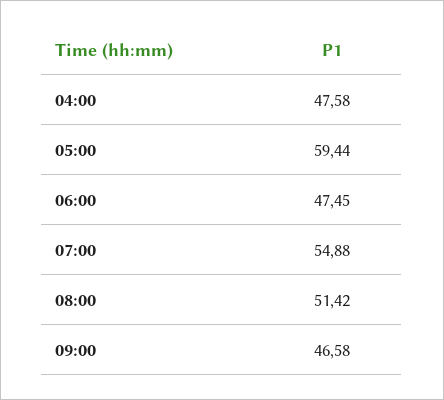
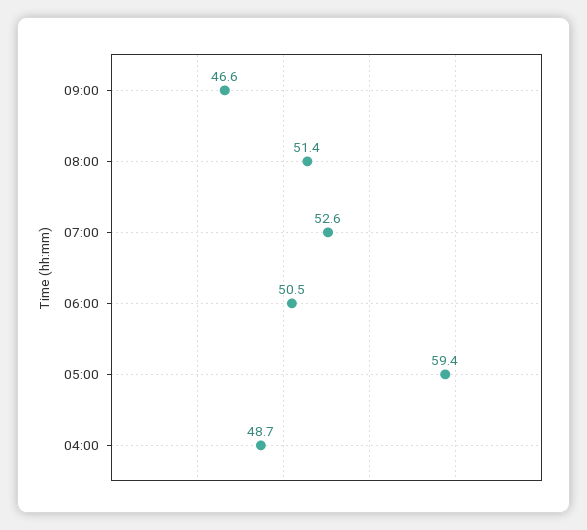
  {
-   "04:00": 47.58,
+   "04:00": 48.7,
    "05:00": 59.44,
-   "06:00": 47.45,
+   "06:00": 50.5,
-   "07:00": 54.88,
+   "07:00": 52.6,
    "08:00": 51.42,
    "09:00": 46.58
  }

